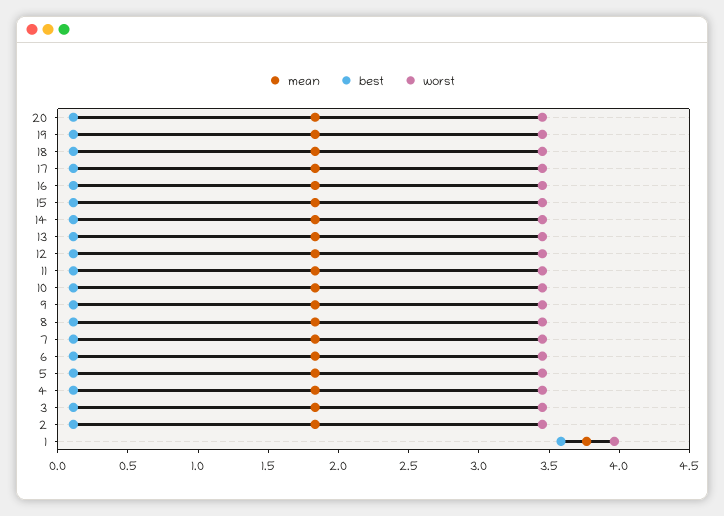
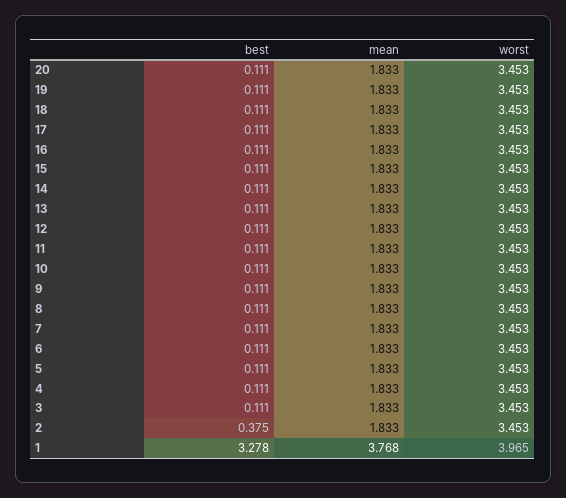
  {
    "mean": {
      "20": 1.833,
      "19": 1.833,
      "18": 1.833,
      "17": 1.833,
      "16": 1.833,
      "15": 1.833,
      "14": 1.833,
      "13": 1.833,
      "12": 1.833,
      "11": 1.833,
      "10": 1.833,
      "9": 1.833,
      "8": 1.833,
      "7": 1.833,
      "6": 1.833,
      "5": 1.833,
      "4": 1.833,
      "3": 1.833,
      "2": 1.833,
      "1": 3.768
    },
    "best": {
      "20": 0.111,
      "19": 0.111,
      "18": 0.111,
      "17": 0.111,
      "16": 0.111,
      "15": 0.111,
      "14": 0.111,
      "13": 0.111,
      "12": 0.111,
      "11": 0.111,
      "10": 0.111,
      "9": 0.111,
      "8": 0.111,
      "7": 0.111,
      "6": 0.111,
      "5": 0.111,
      "4": 0.111,
      "3": 0.111,
-     "2": 0.1,
+     "2": 0.375,
-     "1": 3.6
+     "1": 3.278
    },
    "worst": {
      "20": 3.453,
      "19": 3.453,
      "18": 3.453,
      "17": 3.453,
      "16": 3.453,
      "15": 3.453,
      "14": 3.453,
      "13": 3.453,
      "12": 3.453,
      "11": 3.453,
      "10": 3.453,
      "9": 3.453,
      "8": 3.453,
      "7": 3.453,
      "6": 3.453,
      "5": 3.453,
      "4": 3.453,
      "3": 3.453,
      "2": 3.453,
      "1": 3.965
    }
  }

